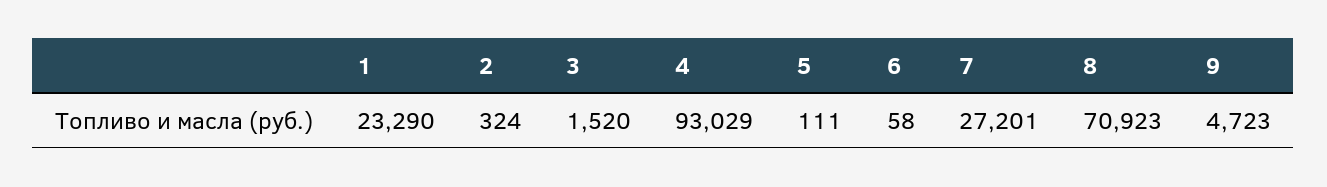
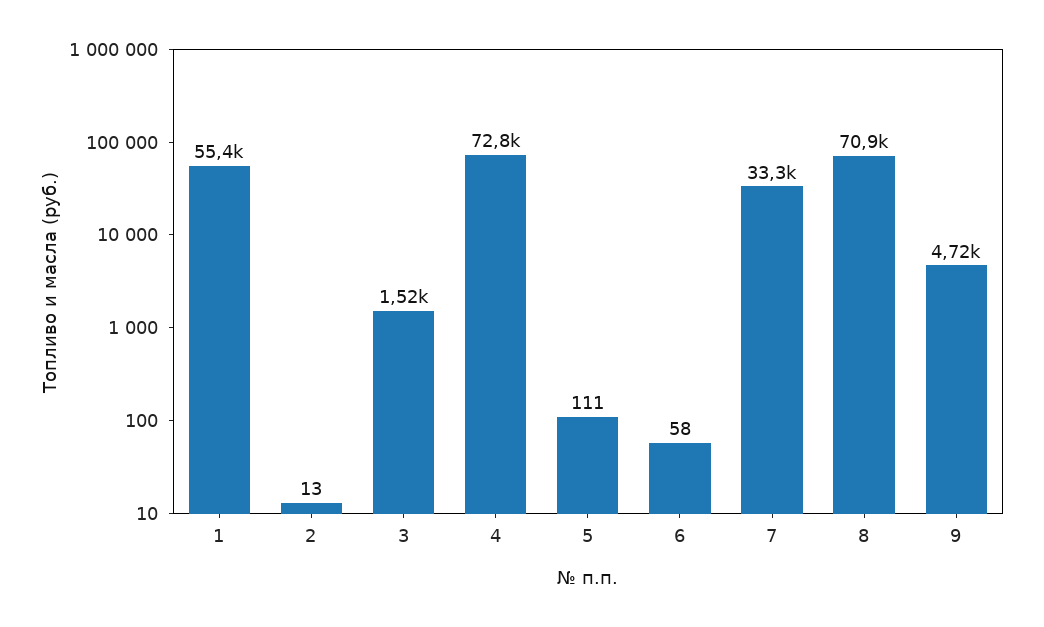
  {
-   "1": 23290,
+   "1": 55400,
-   "2": 324,
+   "2": 13,
    "3": 1520,
-   "4": 93029,
+   "4": 72800,
    "5": 111,
    "6": 58,
-   "7": 27201,
+   "7": 33300,
    "8": 70923,
    "9": 4723
  }

